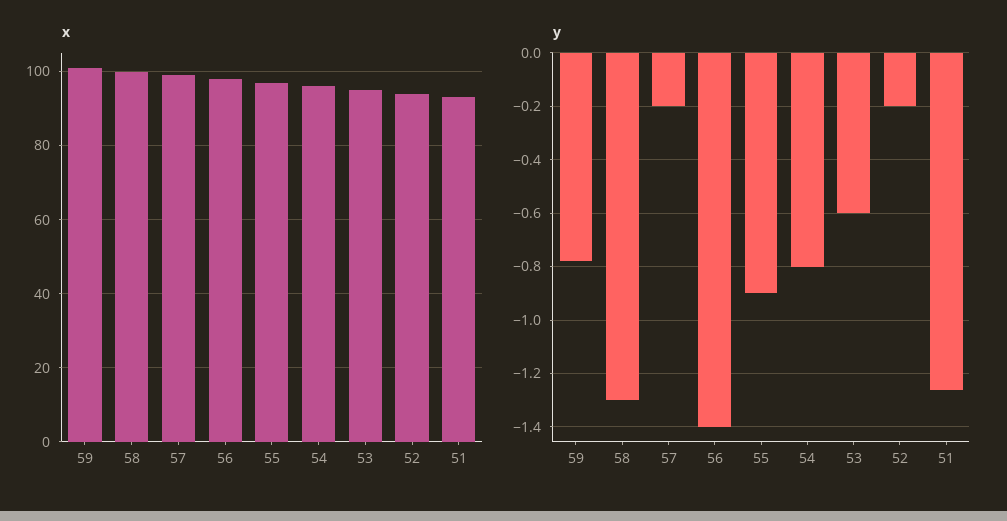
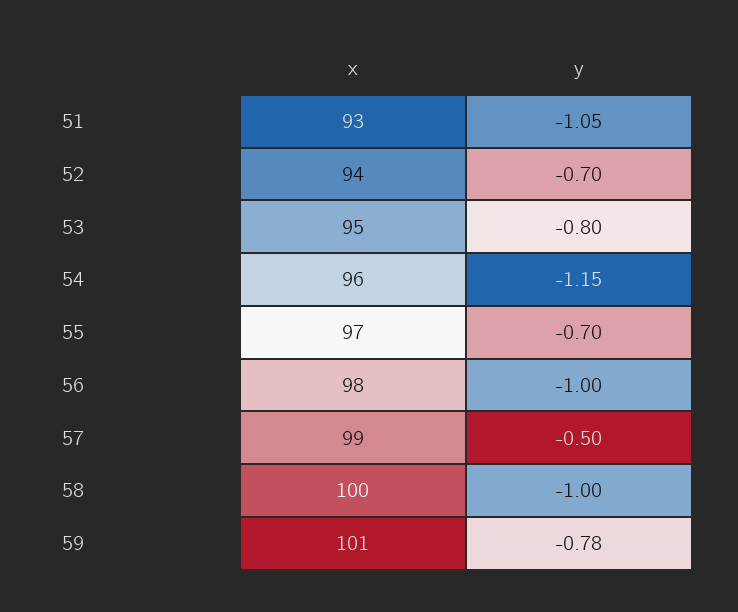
  {
    "x": {
      "59": 101,
      "58": 100,
      "57": 99,
      "56": 98,
      "55": 97,
      "54": 96,
      "53": 95,
      "52": 94,
      "51": 93
    },
    "y": {
      "59": -0.78,
-     "58": -1.3,
+     "58": -1,
-     "57": -0.2,
+     "57": -0.5,
-     "56": -1.4,
+     "56": -1,
-     "55": -0.9,
+     "55": -0.7,
-     "54": -0.8,
+     "54": -1.15,
-     "53": -0.6,
+     "53": -0.8,
-     "52": -0.2,
+     "52": -0.7,
-     "51": -1.25
+     "51": -1.05
    }
  }

